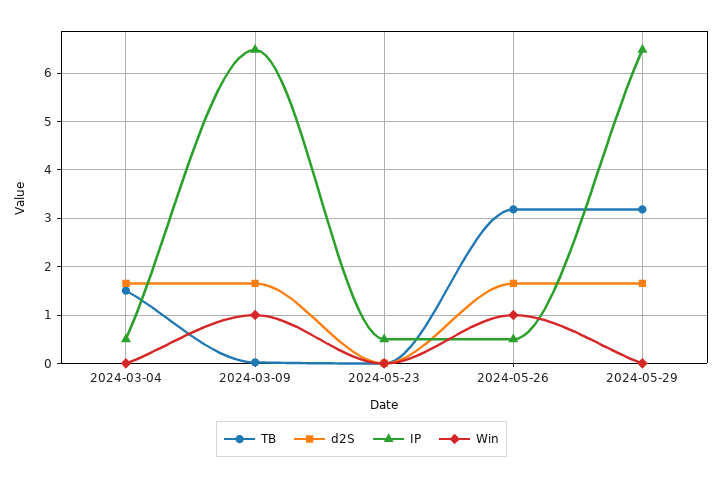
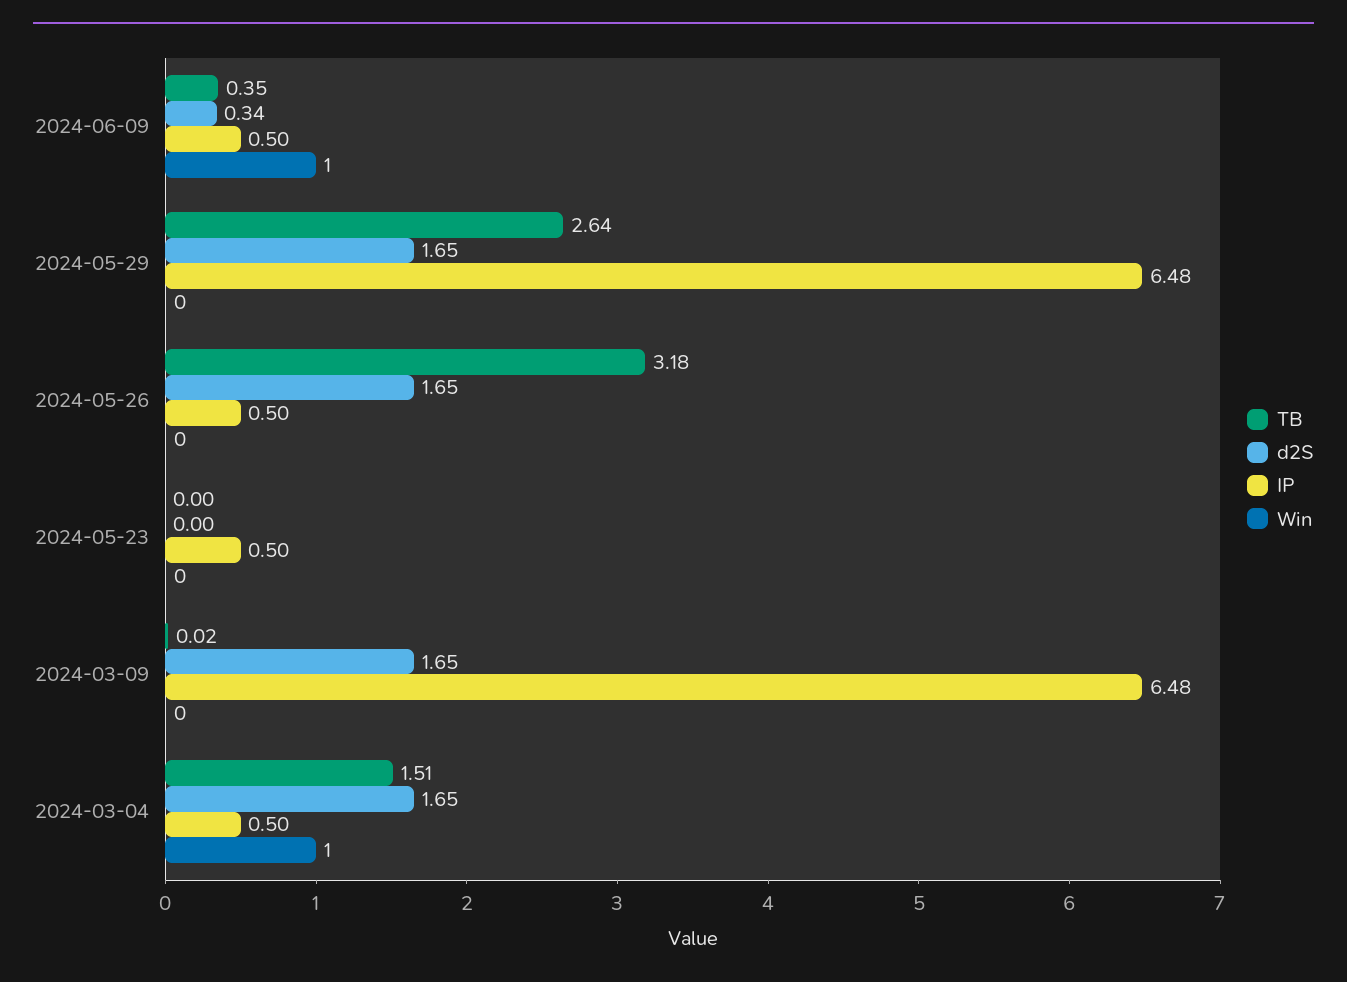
  {
    "TB": {
      "2024-03-04": 1.51,
      "2024-03-09": 0.02,
      "2024-05-23": 0,
      "2024-05-26": 3.18,
-     "2024-05-29": 3.2
+     "2024-05-29": 2.64,
+     "2024-06-09": 0.35
    },
    "d2S": {
      "2024-03-04": 1.65,
      "2024-03-09": 1.65,
      "2024-05-23": 0,
      "2024-05-26": 1.65,
-     "2024-05-29": 1.65
+     "2024-05-29": 1.65,
+     "2024-06-09": 0.34
    },
    "IP": {
      "2024-03-04": 0.5,
      "2024-03-09": 6.48,
      "2024-05-23": 0.5,
      "2024-05-26": 0.5,
-     "2024-05-29": 6.48
+     "2024-05-29": 6.48,
+     "2024-06-09": 0.5
    },
    "Win": {
-     "2024-03-04": 0,
+     "2024-03-04": 1,
-     "2024-03-09": 1,
+     "2024-03-09": 0,
      "2024-05-23": 0,
-     "2024-05-26": 1,
+     "2024-05-26": 0,
-     "2024-05-29": 0
+     "2024-05-29": 0,
+     "2024-06-09": 1
    }
  }

